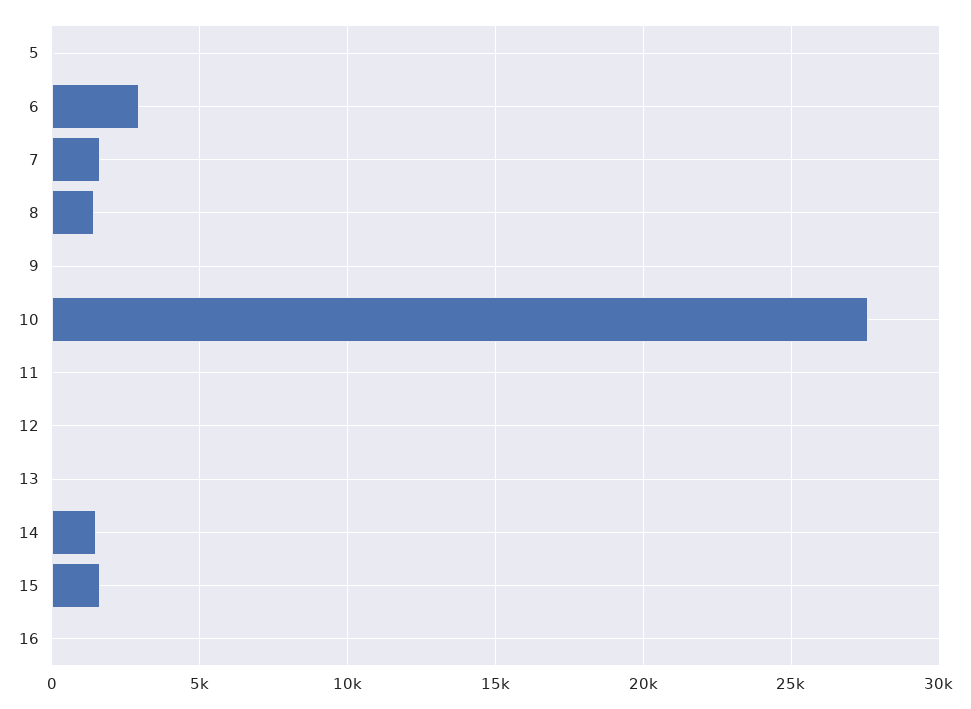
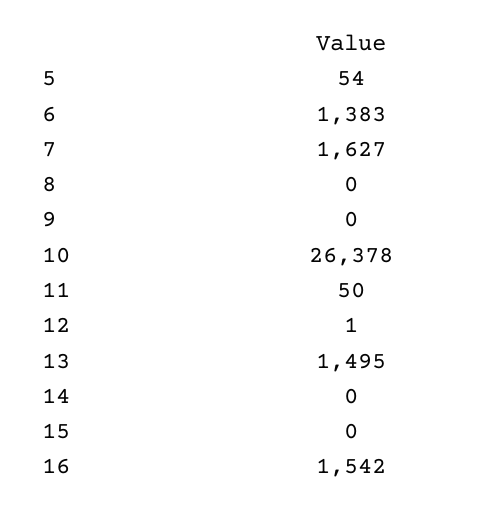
  {
    "5": 54,
-   "6": 3000,
+   "6": 1383,
    "7": 1627,
-   "8": 1500,
+   "8": 0,
    "9": 0,
-   "10": 27500,
+   "10": 26378,
    "11": 50,
    "12": 1,
-   "13": 0,
+   "13": 1495,
-   "14": 1500,
+   "14": 0,
-   "15": 1500,
+   "15": 0,
-   "16": 0
+   "16": 1542
  }

